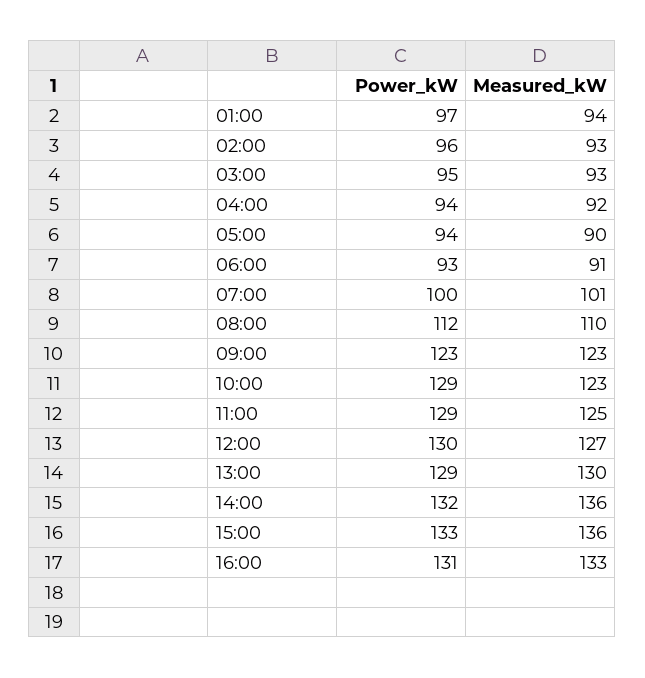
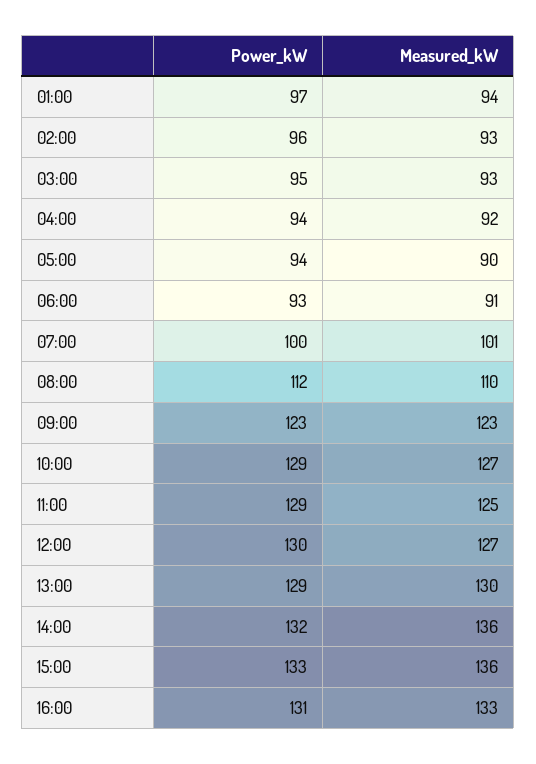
  {
    "Power_kW": {
      "01:00": 97,
      "02:00": 96,
      "03:00": 95,
      "04:00": 94,
      "05:00": 94,
      "06:00": 93,
      "07:00": 100,
      "08:00": 112,
      "09:00": 123,
      "10:00": 129,
      "11:00": 129,
      "12:00": 130,
      "13:00": 129,
      "14:00": 132,
      "15:00": 133,
      "16:00": 131
    },
    "Measured_kW": {
      "01:00": 94,
      "02:00": 93,
      "03:00": 93,
      "04:00": 92,
      "05:00": 90,
      "06:00": 91,
      "07:00": 101,
      "08:00": 110,
      "09:00": 123,
-     "10:00": 123,
+     "10:00": 127,
      "11:00": 125,
      "12:00": 127,
      "13:00": 130,
      "14:00": 136,
      "15:00": 136,
      "16:00": 133
    }
  }

